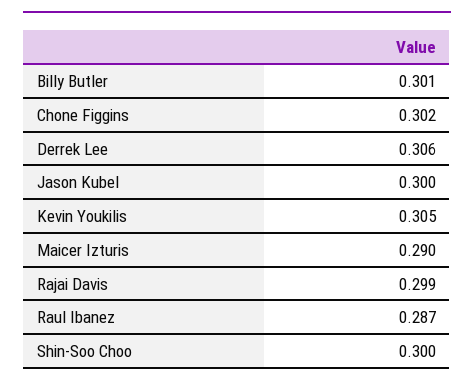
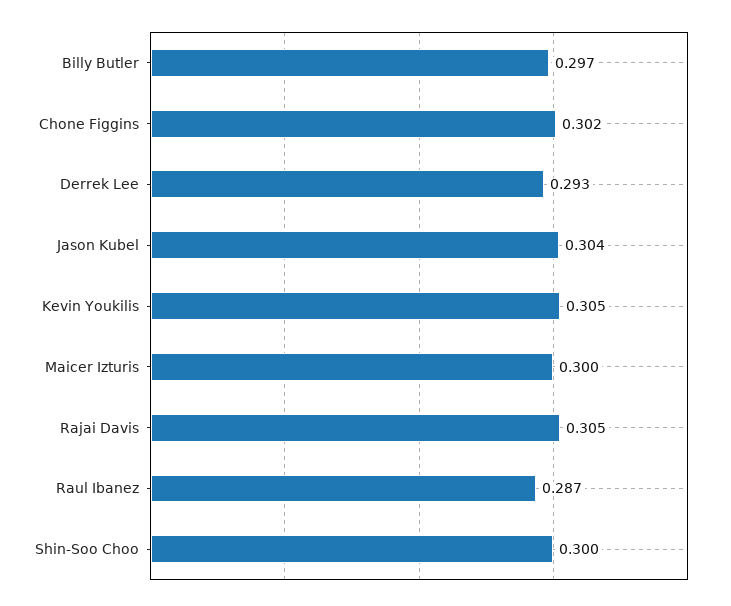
  {
-   "Billy Butler": 0.301,
+   "Billy Butler": 0.297,
    "Chone Figgins": 0.302,
-   "Derrek Lee": 0.306,
+   "Derrek Lee": 0.293,
-   "Jason Kubel": 0.3,
+   "Jason Kubel": 0.304,
    "Kevin Youkilis": 0.305,
-   "Maicer Izturis": 0.29,
+   "Maicer Izturis": 0.3,
-   "Rajai Davis": 0.299,
+   "Rajai Davis": 0.305,
    "Raul Ibanez": 0.287,
    "Shin-Soo Choo": 0.3
  }

